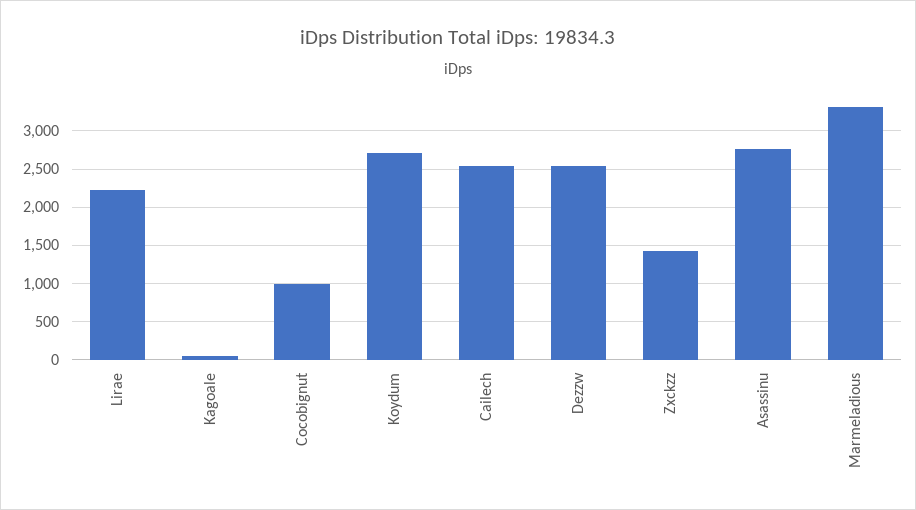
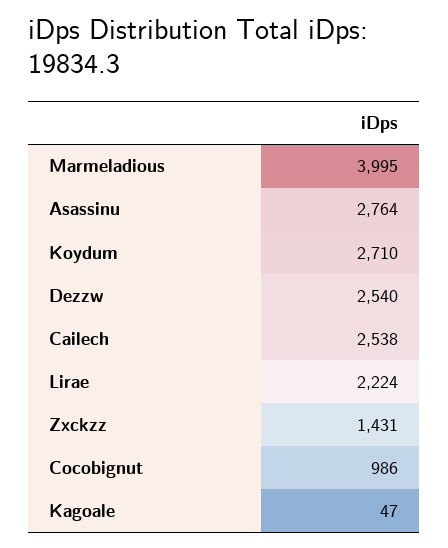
  {
    "Lirae": 2224,
    "Kagoale": 47,
    "Cocobignut": 986,
    "Koydum": 2710,
    "Cailech": 2538,
    "Dezzw": 2540,
    "Zxckzz": 1431,
    "Asassinu": 2764,
-   "Marmeladious": 3300
+   "Marmeladious": 3995
  }

